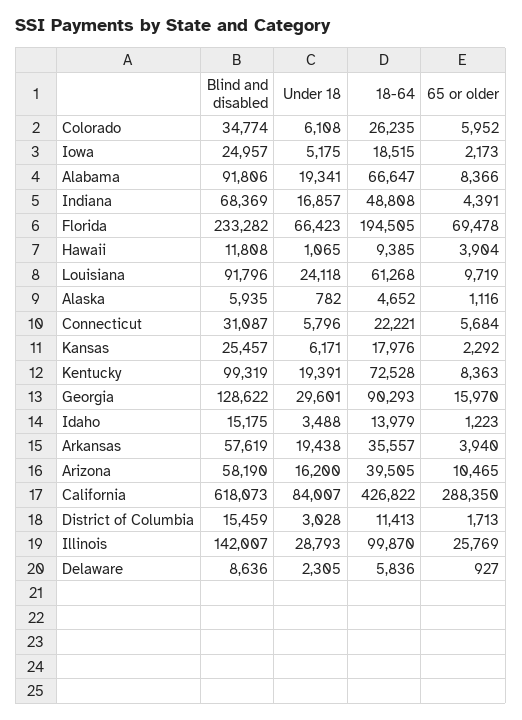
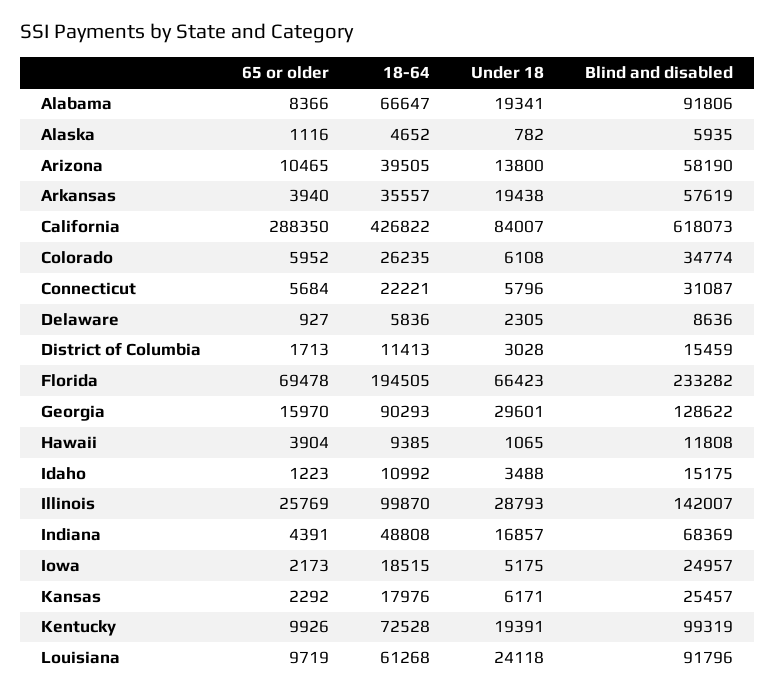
  {
    "Blind and disabled": {
      "Colorado": 34774,
      "Iowa": 24957,
      "Alabama": 91806,
      "Indiana": 68369,
      "Florida": 233282,
      "Hawaii": 11808,
      "Louisiana": 91796,
      "Alaska": 5935,
      "Connecticut": 31087,
      "Kansas": 25457,
      "Kentucky": 99319,
      "Georgia": 128622,
      "Idaho": 15175,
      "Arkansas": 57619,
      "Arizona": 58190,
      "California": 618073,
      "District of Columbia": 15459,
      "Illinois": 142007,
      "Delaware": 8636
    },
    "Under 18": {
      "Colorado": 6108,
      "Iowa": 5175,
      "Alabama": 19341,
      "Indiana": 16857,
      "Florida": 66423,
      "Hawaii": 1065,
      "Louisiana": 24118,
      "Alaska": 782,
      "Connecticut": 5796,
      "Kansas": 6171,
      "Kentucky": 19391,
      "Georgia": 29601,
      "Idaho": 3488,
      "Arkansas": 19438,
-     "Arizona": 16200,
+     "Arizona": 13800,
      "California": 84007,
      "District of Columbia": 3028,
      "Illinois": 28793,
      "Delaware": 2305
    },
    "18-64": {
      "Colorado": 26235,
      "Iowa": 18515,
      "Alabama": 66647,
      "Indiana": 48808,
      "Florida": 194505,
      "Hawaii": 9385,
      "Louisiana": 61268,
      "Alaska": 4652,
      "Connecticut": 22221,
      "Kansas": 17976,
      "Kentucky": 72528,
      "Georgia": 90293,
-     "Idaho": 13979,
+     "Idaho": 10992,
      "Arkansas": 35557,
      "Arizona": 39505,
      "California": 426822,
      "District of Columbia": 11413,
      "Illinois": 99870,
      "Delaware": 5836
    },
    "65 or older": {
      "Colorado": 5952,
      "Iowa": 2173,
      "Alabama": 8366,
      "Indiana": 4391,
      "Florida": 69478,
      "Hawaii": 3904,
      "Louisiana": 9719,
      "Alaska": 1116,
      "Connecticut": 5684,
      "Kansas": 2292,
-     "Kentucky": 8363,
+     "Kentucky": 9926,
      "Georgia": 15970,
      "Idaho": 1223,
      "Arkansas": 3940,
      "Arizona": 10465,
      "California": 288350,
      "District of Columbia": 1713,
      "Illinois": 25769,
      "Delaware": 927
    }
  }

